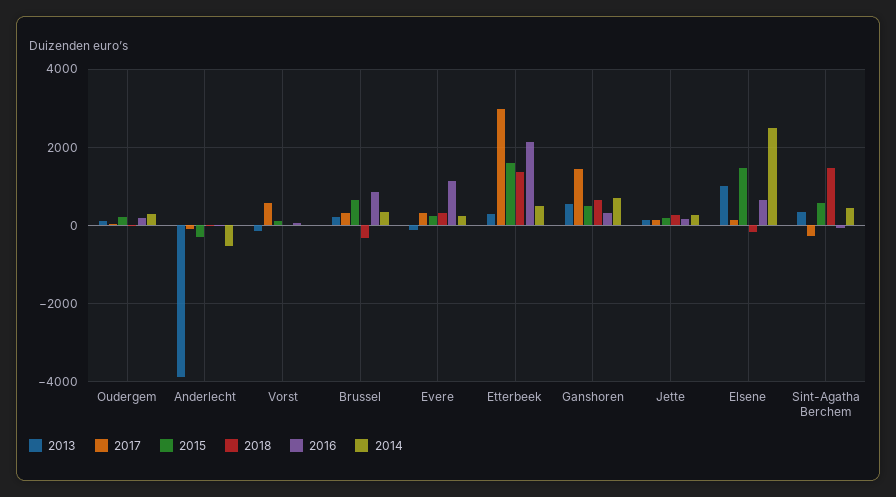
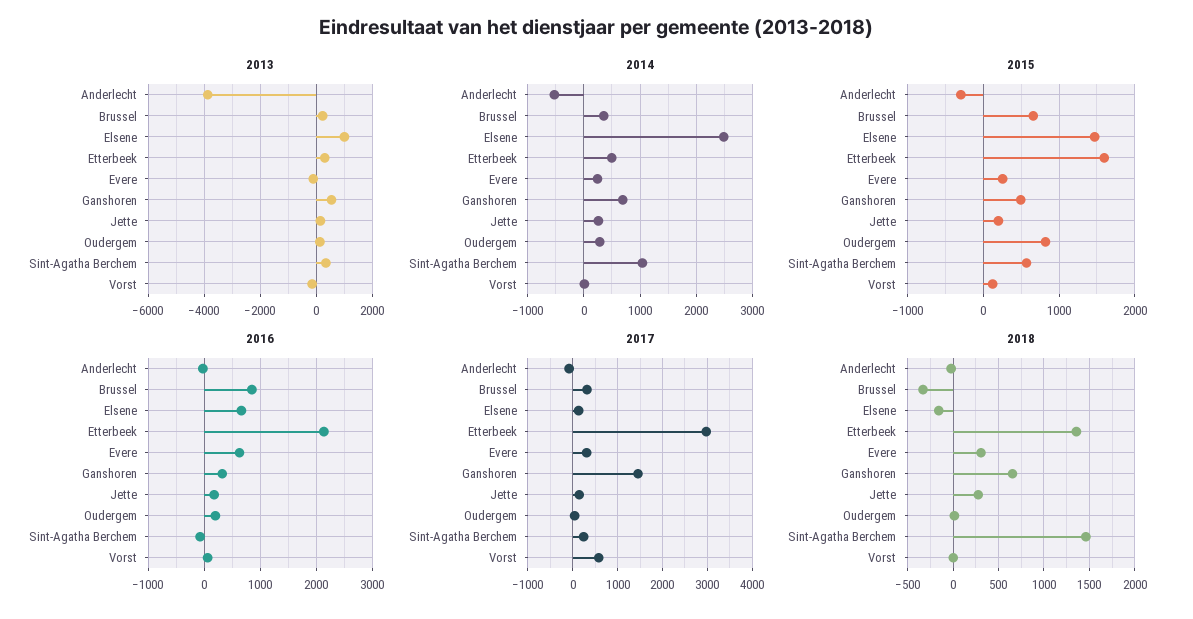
  {
    "2013": {
      "Oudergem": 200,
      "Anderlecht": -3800,
      "Vorst": -200,
      "Brussel": 200,
      "Evere": -200,
      "Etterbeek": 400,
      "Ganshoren": 600,
      "Jette": 200,
      "Elsene": 1000,
      "Sint-Agatha Berchem": 400
    },
    "2017": {
      "Oudergem": 0,
      "Anderlecht": 0,
      "Vorst": 600,
      "Brussel": 400,
      "Evere": 400,
      "Etterbeek": 3000,
      "Ganshoren": 1400,
      "Jette": 200,
      "Elsene": 200,
-     "Sint-Agatha Berchem": -200
+     "Sint-Agatha Berchem": 200
    },
    "2015": {
-     "Oudergem": 200,
+     "Oudergem": 800,
      "Anderlecht": -300,
      "Vorst": 100,
      "Brussel": 700,
      "Evere": 300,
      "Etterbeek": 1600,
      "Ganshoren": 500,
      "Jette": 200,
      "Elsene": 1500,
      "Sint-Agatha Berchem": 600
    },
    "2018": {
      "Oudergem": 0,
      "Anderlecht": 0,
      "Vorst": 0,
      "Brussel": -300,
      "Evere": 300,
      "Etterbeek": 1400,
      "Ganshoren": 700,
      "Jette": 300,
      "Elsene": -200,
      "Sint-Agatha Berchem": 1500
    },
    "2016": {
      "Oudergem": 200,
      "Anderlecht": 0,
      "Vorst": 0,
      "Brussel": 800,
-     "Evere": 1200,
+     "Evere": 600,
      "Etterbeek": 2200,
      "Ganshoren": 400,
      "Jette": 200,
      "Elsene": 600,
      "Sint-Agatha Berchem": 0
    },
    "2014": {
      "Oudergem": 200,
      "Anderlecht": -600,
      "Vorst": 0,
      "Brussel": 400,
      "Evere": 200,
      "Etterbeek": 400,
      "Ganshoren": 600,
      "Jette": 200,
      "Elsene": 2400,
-     "Sint-Agatha Berchem": 400
+     "Sint-Agatha Berchem": 1000
    }
  }

